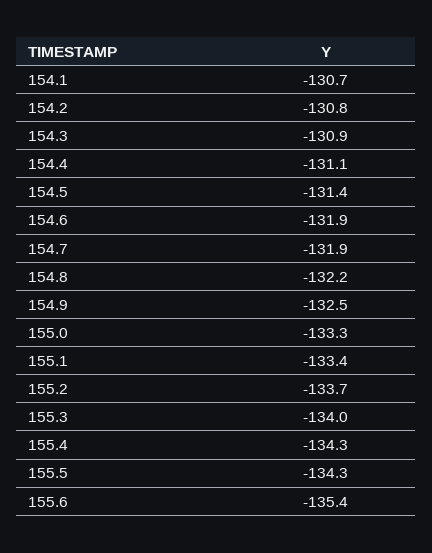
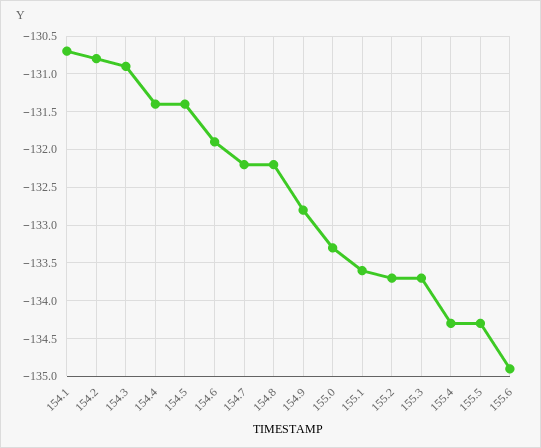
  {
    "154.1": -130.7,
    "154.2": -130.8,
    "154.3": -130.9,
-   "154.4": -131.1,
+   "154.4": -131.4,
    "154.5": -131.4,
    "154.6": -131.9,
-   "154.7": -131.9,
+   "154.7": -132.2,
    "154.8": -132.2,
-   "154.9": -132.5,
+   "154.9": -132.8,
    "155.0": -133.3,
-   "155.1": -133.4,
+   "155.1": -133.6,
    "155.2": -133.7,
-   "155.3": -134,
+   "155.3": -133.7,
    "155.4": -134.3,
    "155.5": -134.3,
-   "155.6": -135.4
+   "155.6": -134.9
  }

